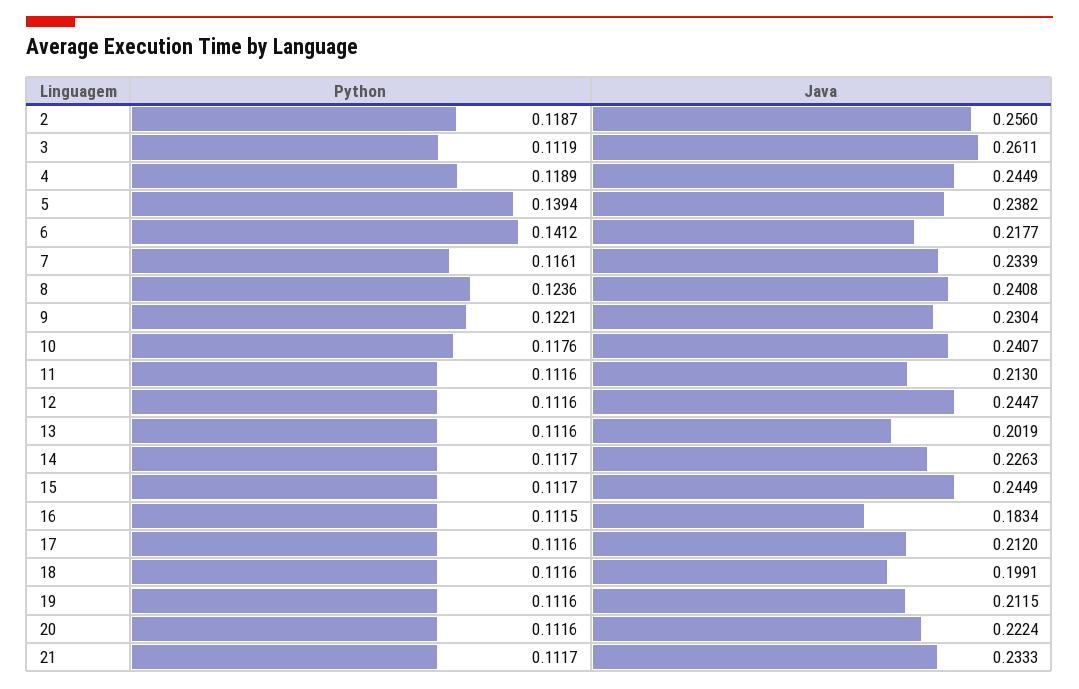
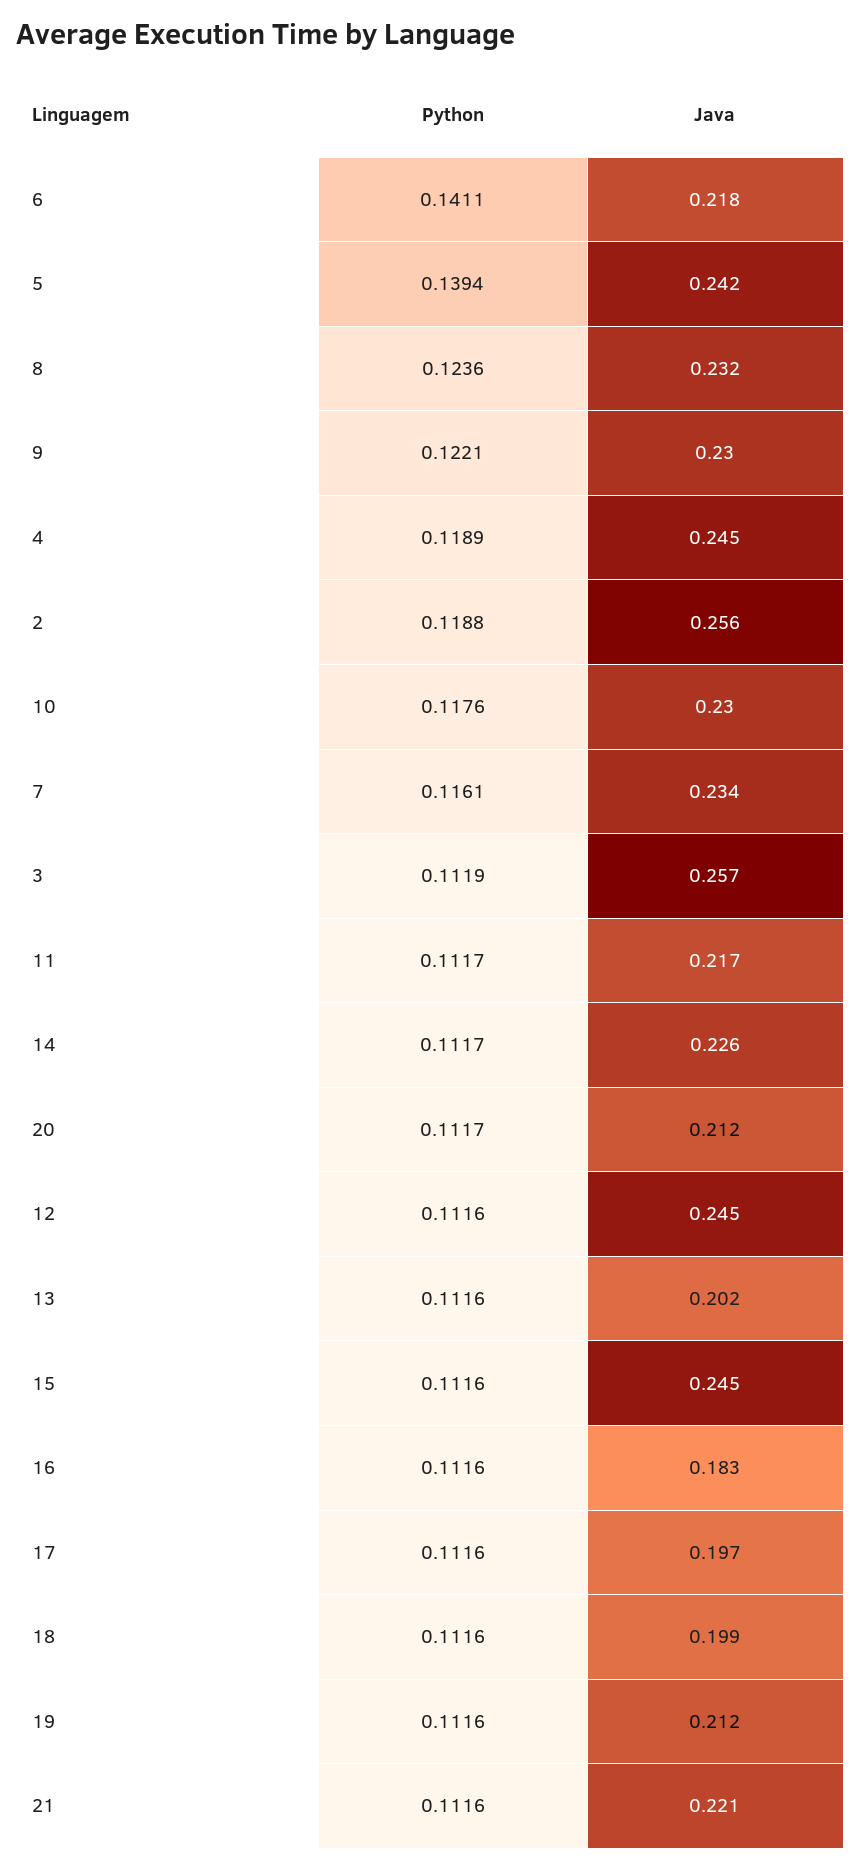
  {
    "Python": {
-     "2": 0.1187,
+     "2": 0.1188,
      "3": 0.1119,
      "4": 0.1189,
      "5": 0.1394,
-     "6": 0.1412,
+     "6": 0.1411,
      "7": 0.1161,
      "8": 0.1236,
      "9": 0.1221,
      "10": 0.1176,
-     "11": 0.1116,
+     "11": 0.1117,
      "12": 0.1116,
      "13": 0.1116,
      "14": 0.1117,
-     "15": 0.1117,
+     "15": 0.1116,
-     "16": 0.1115,
+     "16": 0.1116,
      "17": 0.1116,
      "18": 0.1116,
      "19": 0.1116,
-     "20": 0.1116,
+     "20": 0.1117,
-     "21": 0.1117
+     "21": 0.1116
    },
    "Java": {
      "2": 0.256,
-     "3": 0.2611,
+     "3": 0.257,
      "4": 0.2449,
-     "5": 0.2382,
+     "5": 0.242,
      "6": 0.2177,
      "7": 0.2339,
-     "8": 0.2408,
+     "8": 0.232,
      "9": 0.2304,
-     "10": 0.2407,
+     "10": 0.23,
-     "11": 0.213,
+     "11": 0.217,
      "12": 0.2447,
      "13": 0.2019,
      "14": 0.2263,
      "15": 0.2449,
      "16": 0.1834,
-     "17": 0.212,
+     "17": 0.197,
      "18": 0.1991,
      "19": 0.2115,
-     "20": 0.2224,
+     "20": 0.212,
-     "21": 0.2333
+     "21": 0.221
    }
  }

